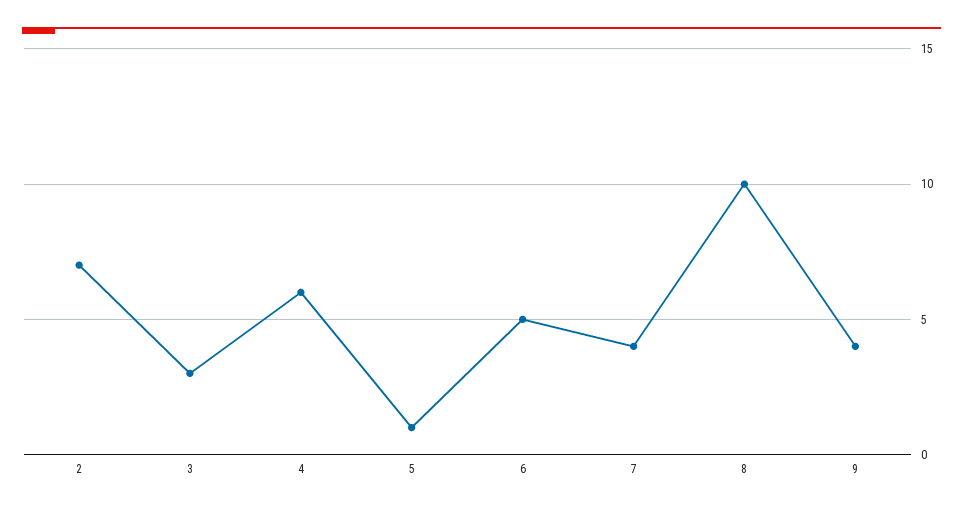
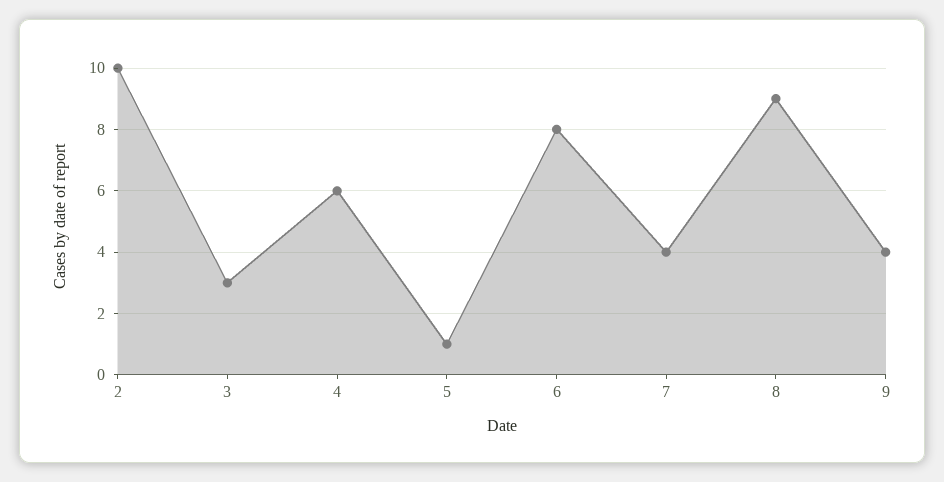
  {
-   "2": 7,
+   "2": 10,
    "3": 3,
    "4": 6,
    "5": 1,
-   "6": 5,
+   "6": 8,
    "7": 4,
-   "8": 10,
+   "8": 9,
    "9": 4
  }

